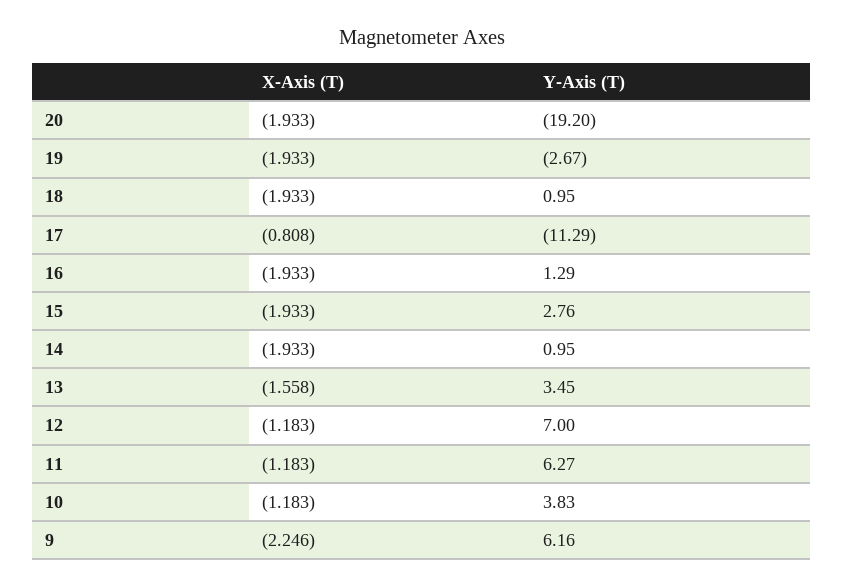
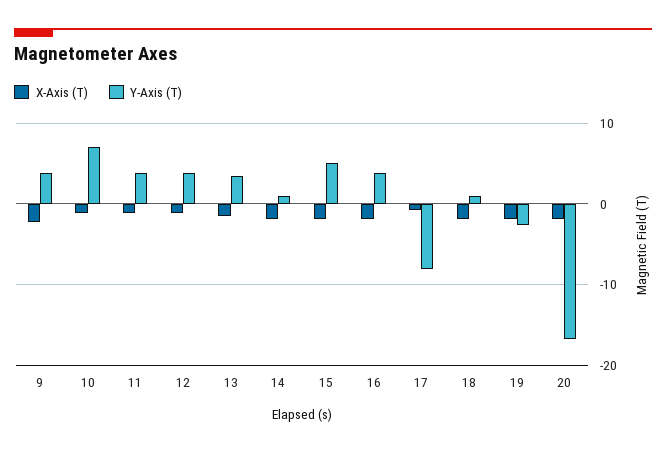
  {
    "X-Axis (T)": {
      "20": -1.933,
      "19": -1.933,
      "18": -1.933,
      "17": -0.808,
      "16": -1.933,
      "15": -1.933,
      "14": -1.933,
      "13": -1.558,
      "12": -1.183,
      "11": -1.183,
      "10": -1.183,
      "9": -2.246
    },
    "Y-Axis (T)": {
-     "20": -19.2,
+     "20": -17,
      "19": -2.67,
      "18": 0.95,
-     "17": -11.29,
+     "17": -8,
-     "16": 1.29,
+     "16": 4,
-     "15": 2.76,
+     "15": 5,
      "14": 0.95,
      "13": 3.45,
-     "12": 7,
+     "12": 4,
-     "11": 6.27,
+     "11": 4,
-     "10": 3.83,
+     "10": 7,
-     "9": 6.16
+     "9": 4
    }
  }

